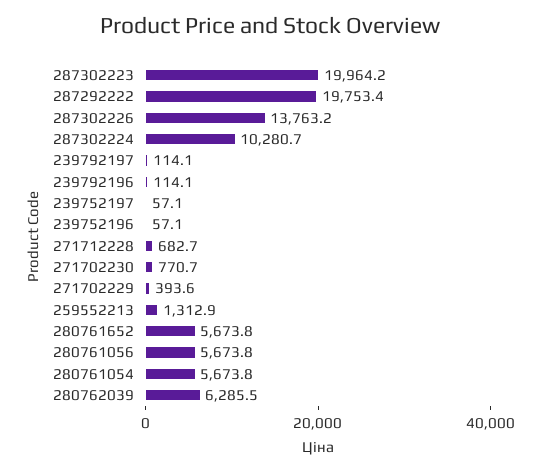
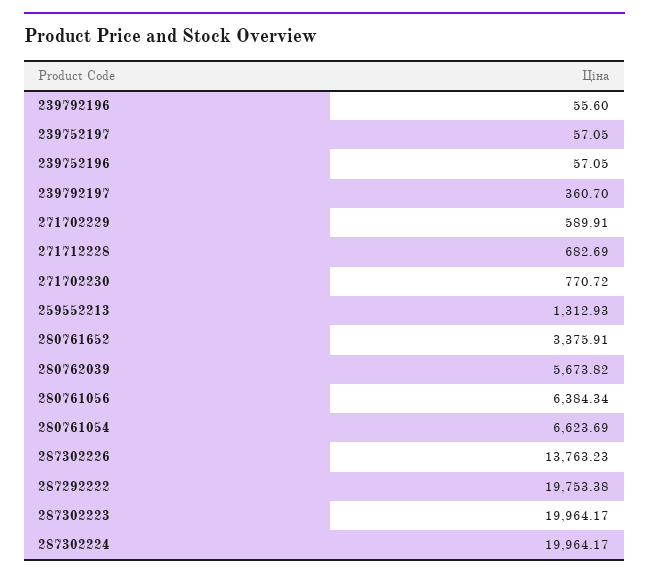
  {
    "287302223": 19964.17,
    "287292222": 19753.38,
    "287302226": 13763.23,
-   "287302224": 10280.7,
+   "287302224": 19964.17,
-   "239792197": 114.1,
+   "239792197": 360.7,
-   "239792196": 114.1,
+   "239792196": 55.6,
    "239752197": 57.05,
    "239752196": 57.05,
    "271712228": 682.69,
    "271702230": 770.72,
-   "271702229": 393.6,
+   "271702229": 589.91,
    "259552213": 1312.93,
-   "280761652": 5673.8,
+   "280761652": 3375.91,
-   "280761056": 5673.8,
+   "280761056": 6384.34,
-   "280761054": 5673.8,
+   "280761054": 6623.69,
-   "280762039": 6285.5
+   "280762039": 5673.82
  }

